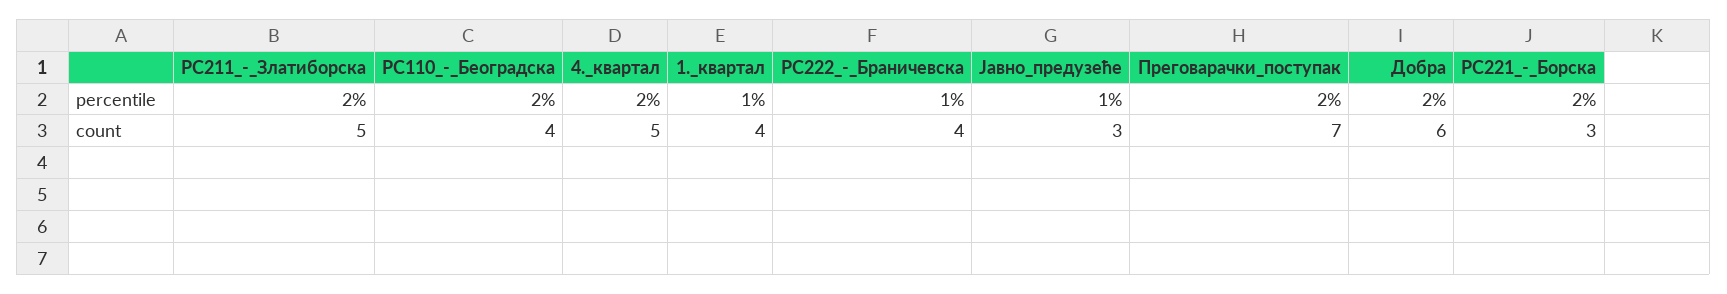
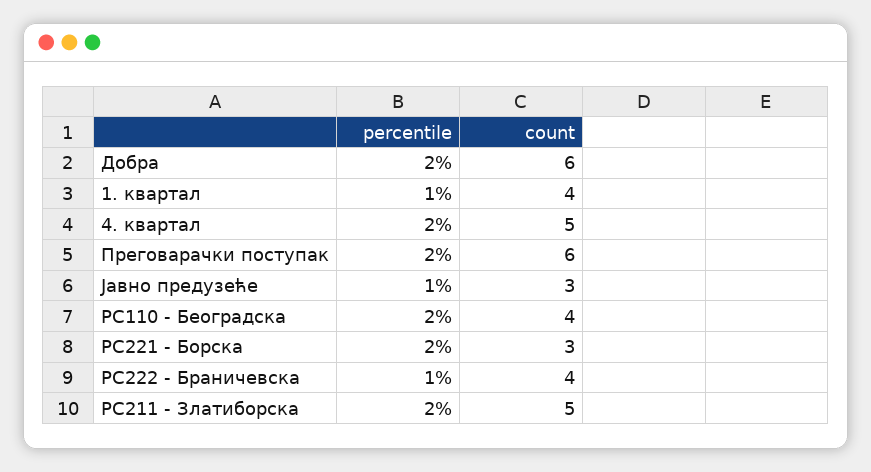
  {
    "РС211_-_Златиборска": {
      "percentile": 2,
      "count": 5
    },
    "РС110_-_Београдска": {
      "percentile": 2,
      "count": 4
    },
    "4._квартал": {
      "percentile": 2,
      "count": 5
    },
    "1._квартал": {
      "percentile": 1,
      "count": 4
    },
    "РС222_-_Браничевска": {
      "percentile": 1,
      "count": 4
    },
    "Јавно_предузеће": {
      "percentile": 1,
      "count": 3
    },
    "Преговарачки_поступак": {
      "percentile": 2,
-     "count": 7
+     "count": 6
    },
    "Добра": {
      "percentile": 2,
      "count": 6
    },
    "РС221_-_Борска": {
      "percentile": 2,
      "count": 3
    }
  }

